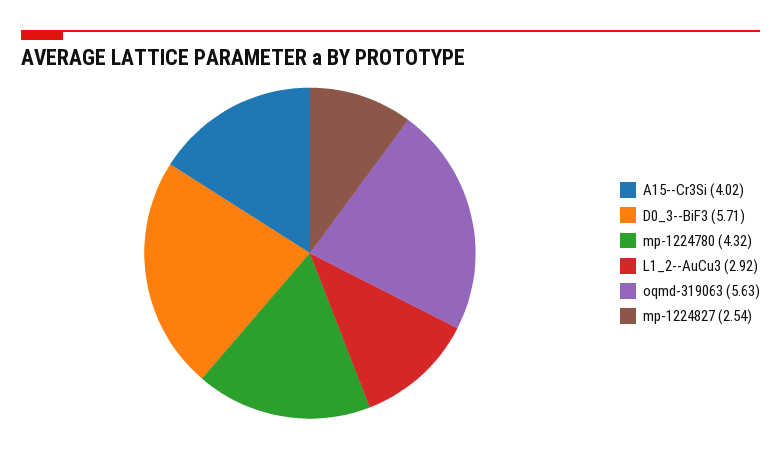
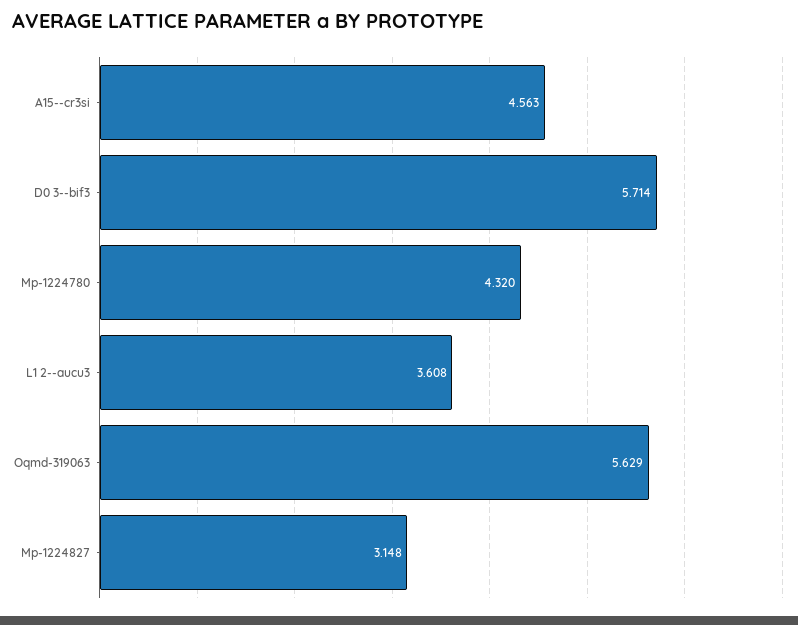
  {
-   "A15--Cr3Si": 4.02,
+   "A15--Cr3Si": 4.563,
    "D0_3--BiF3": 5.714,
    "mp-1224780": 4.32,
-   "L1_2--AuCu3": 2.92,
+   "L1_2--AuCu3": 3.608,
    "oqmd-319063": 5.629,
-   "mp-1224827": 2.54
+   "mp-1224827": 3.148
  }

